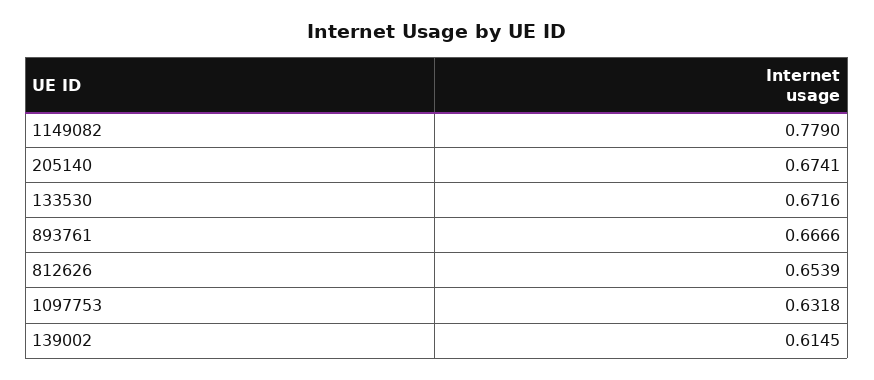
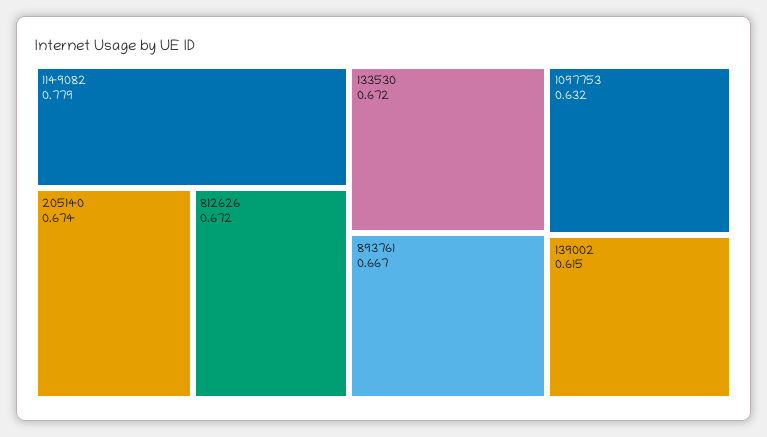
  {
    "1149082": 0.779,
    "205140": 0.6741,
    "133530": 0.6716,
    "893761": 0.6666,
-   "812626": 0.6539,
+   "812626": 0.672,
    "1097753": 0.6318,
    "139002": 0.6145
  }

